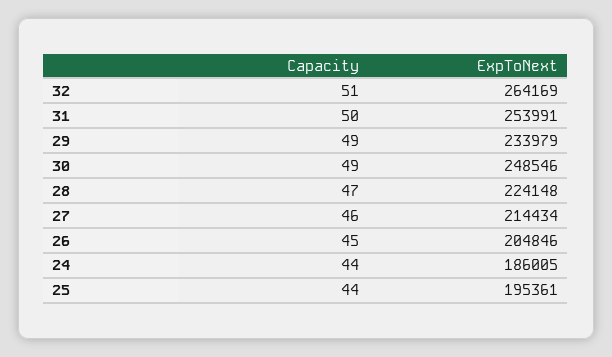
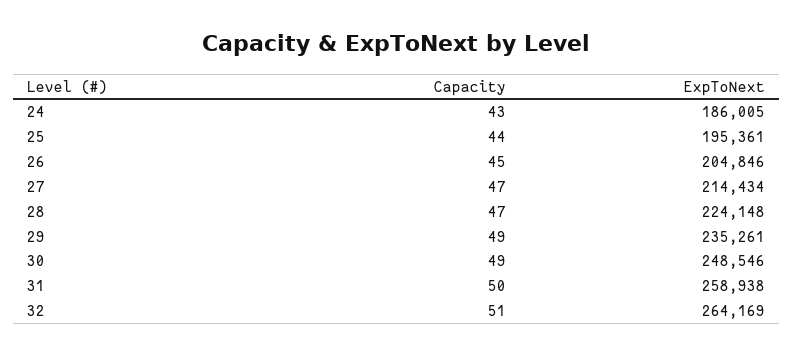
  {
    "Capacity": {
      "32": 51,
      "31": 50,
      "29": 49,
      "30": 49,
      "28": 47,
-     "27": 46,
+     "27": 47,
      "26": 45,
-     "24": 44,
+     "24": 43,
      "25": 44
    },
    "ExpToNext": {
      "32": 264169,
-     "31": 253991,
+     "31": 258938,
-     "29": 233979,
+     "29": 235261,
      "30": 248546,
      "28": 224148,
      "27": 214434,
      "26": 204846,
      "24": 186005,
      "25": 195361
    }
  }

